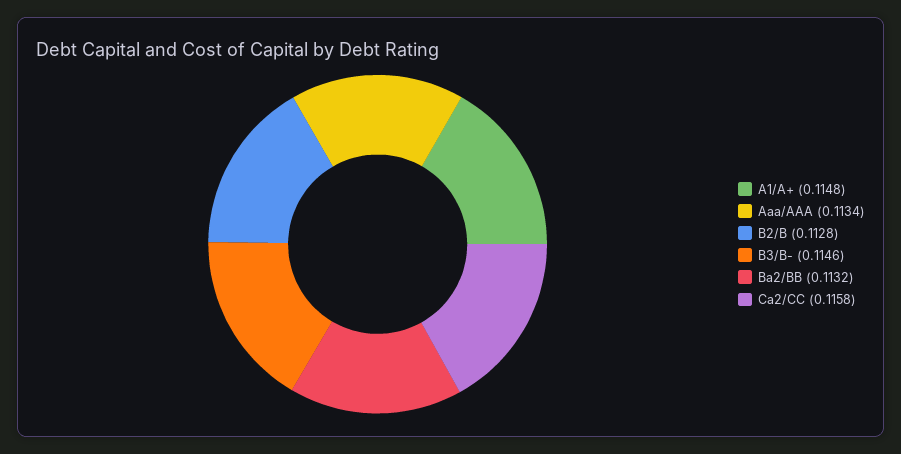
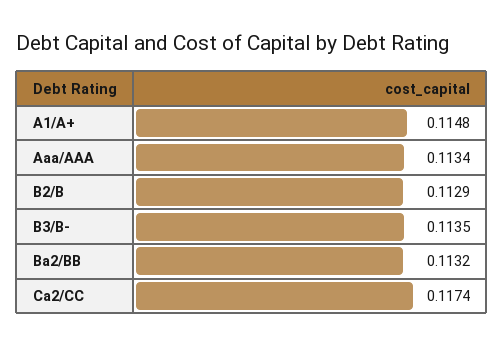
  {
    "A1/A+": 0.1148,
    "Aaa/AAA": 0.1134,
-   "B2/B": 0.1128,
+   "B2/B": 0.1129,
-   "B3/B-": 0.1146,
+   "B3/B-": 0.1135,
    "Ba2/BB": 0.1132,
-   "Ca2/CC": 0.1158
+   "Ca2/CC": 0.1174
  }

